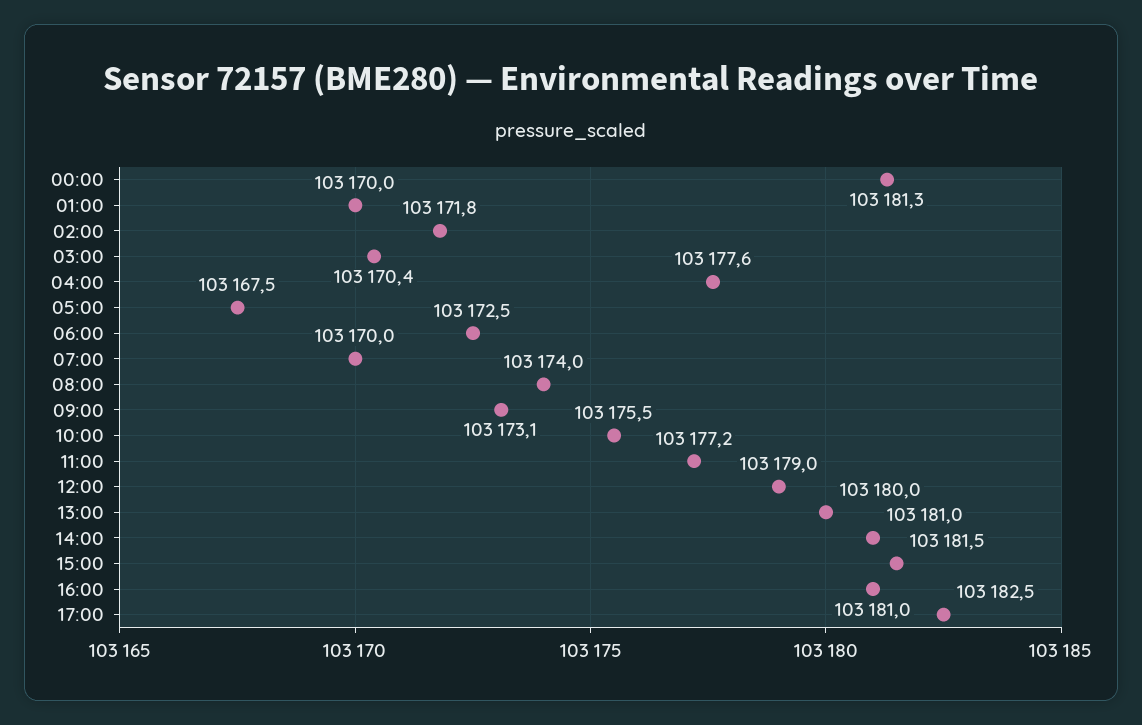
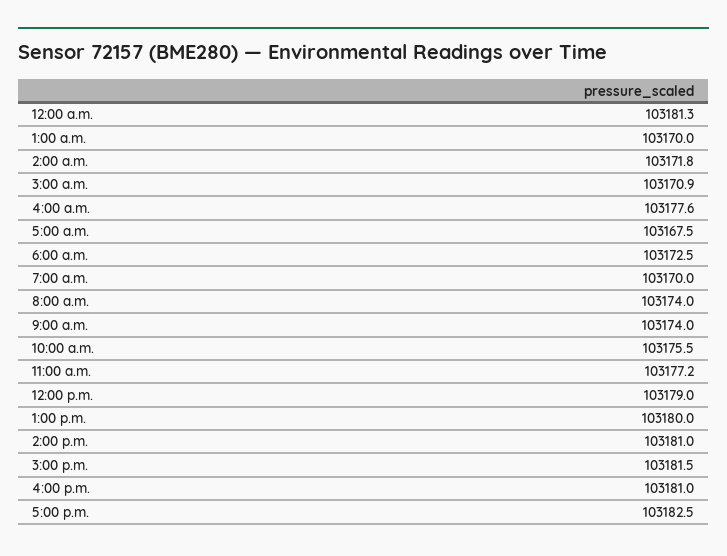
  {
    "00:00": 103181.3,
    "01:00": 103170,
    "02:00": 103171.8,
-   "03:00": 103170.4,
+   "03:00": 103170.9,
    "04:00": 103177.6,
    "05:00": 103167.5,
    "06:00": 103172.5,
    "07:00": 103170,
    "08:00": 103174,
-   "09:00": 103173.1,
+   "09:00": 103174,
    "10:00": 103175.5,
    "11:00": 103177.2,
    "12:00": 103179,
    "13:00": 103180,
    "14:00": 103181,
    "15:00": 103181.5,
    "16:00": 103181,
    "17:00": 103182.5
  }

